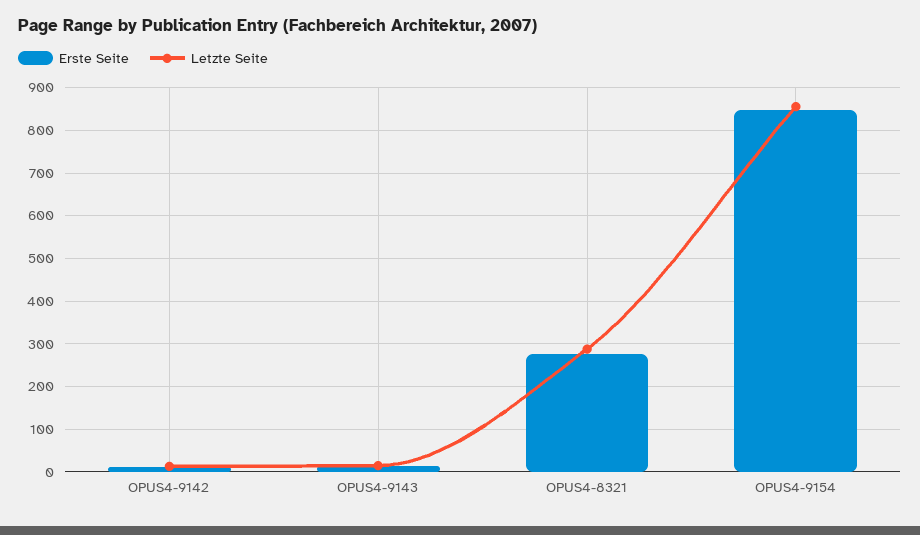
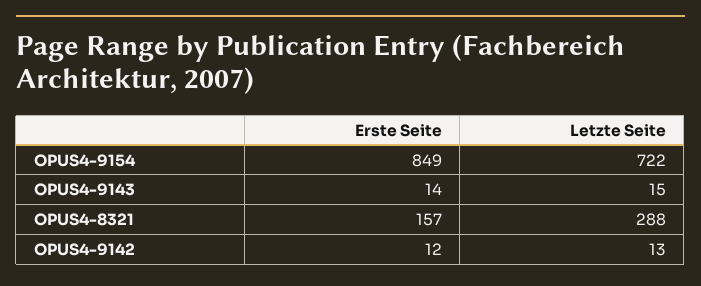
  {
    "Erste Seite": {
      "OPUS4-9142": 12,
      "OPUS4-9143": 14,
-     "OPUS4-8321": 280,
+     "OPUS4-8321": 157,
      "OPUS4-9154": 849
    },
    "Letzte Seite": {
      "OPUS4-9142": 13,
      "OPUS4-9143": 15,
      "OPUS4-8321": 288,
-     "OPUS4-9154": 860
+     "OPUS4-9154": 722
    }
  }

